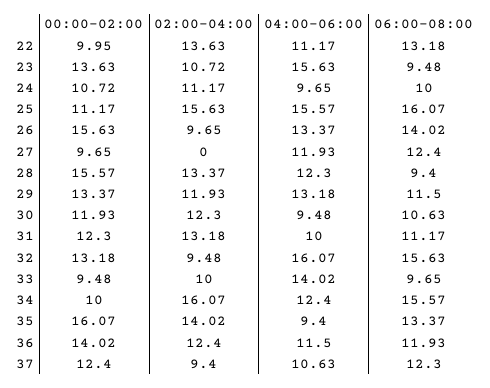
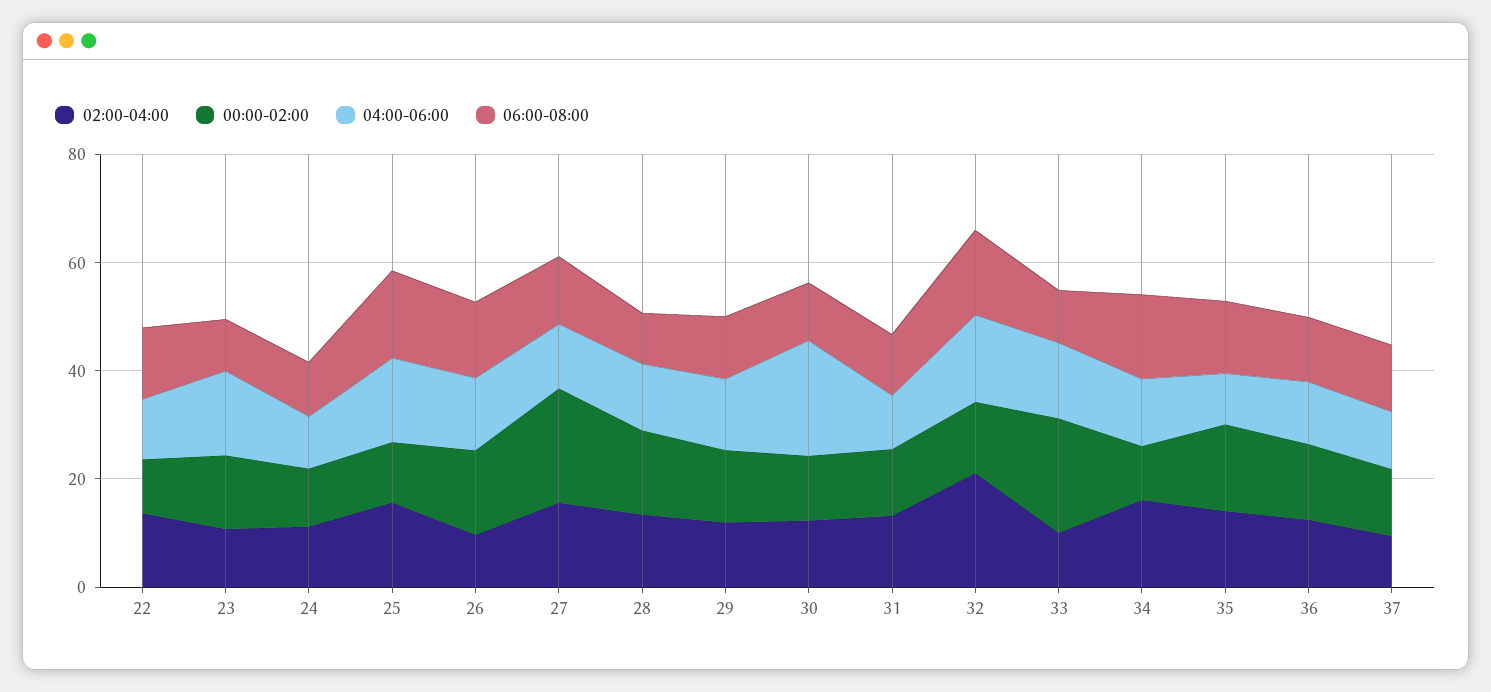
  {
    "00:00-02:00": {
      "22": 9.95,
      "23": 13.63,
      "24": 10.72,
      "25": 11.17,
      "26": 15.63,
-     "27": 9.65,
+     "27": 20,
      "28": 15.57,
      "29": 13.37,
      "30": 11.93,
      "31": 12.3,
      "32": 13.18,
-     "33": 9.48,
+     "33": 20,
      "34": 10,
      "35": 16.07,
      "36": 14.02,
      "37": 12.4
    },
    "02:00-04:00": {
      "22": 13.63,
      "23": 10.72,
      "24": 11.17,
      "25": 15.63,
      "26": 9.65,
-     "27": 0,
+     "27": 15,
      "28": 13.37,
      "29": 11.93,
      "30": 12.3,
      "31": 13.18,
-     "32": 9.48,
+     "32": 20,
      "33": 10,
      "34": 16.07,
      "35": 14.02,
      "36": 12.4,
      "37": 9.4
    },
    "04:00-06:00": {
      "22": 11.17,
      "23": 15.63,
      "24": 9.65,
      "25": 15.57,
      "26": 13.37,
      "27": 11.93,
      "28": 12.3,
      "29": 13.18,
-     "30": 9.48,
+     "30": 20,
      "31": 10,
      "32": 16.07,
      "33": 14.02,
      "34": 12.4,
      "35": 9.4,
      "36": 11.5,
      "37": 10.63
    },
    "06:00-08:00": {
      "22": 13.18,
      "23": 9.48,
      "24": 10,
      "25": 16.07,
      "26": 14.02,
      "27": 12.4,
      "28": 9.4,
      "29": 11.5,
      "30": 10.63,
      "31": 11.17,
      "32": 15.63,
      "33": 9.65,
      "34": 15.57,
      "35": 13.37,
      "36": 11.93,
      "37": 12.3
    }
  }

